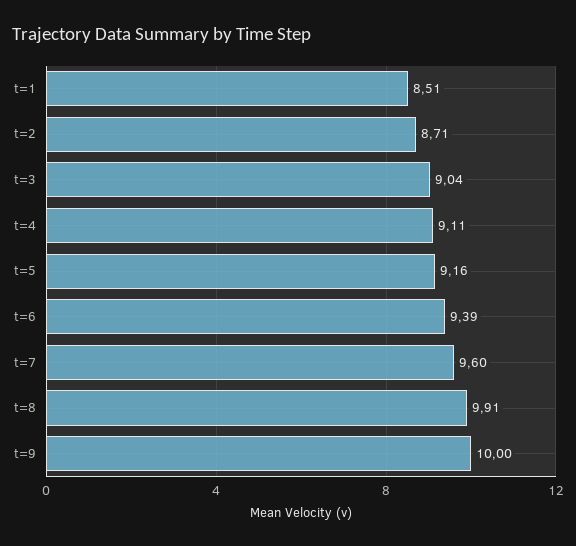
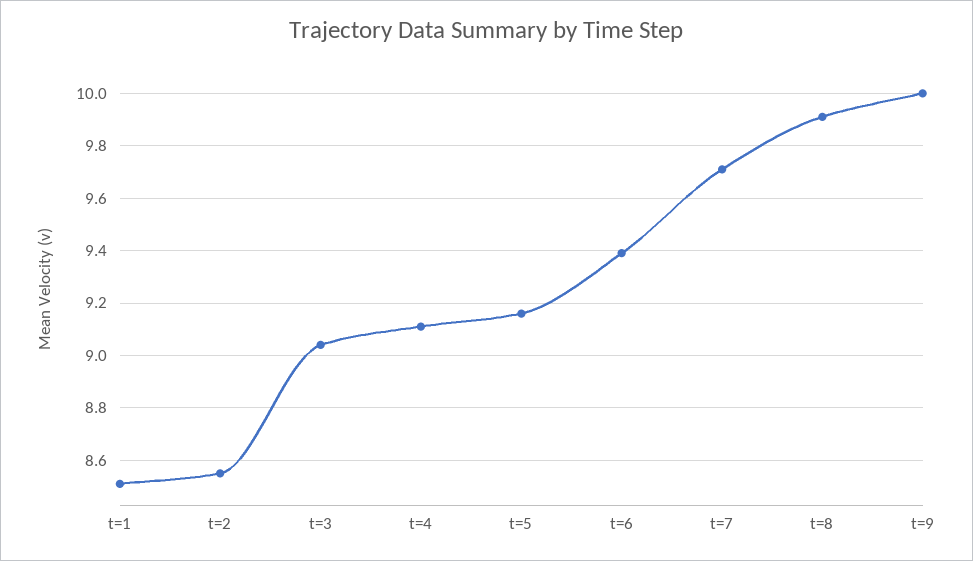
  {
    "t=1": 8.51,
-   "t=2": 8.71,
+   "t=2": 8.55,
    "t=3": 9.04,
    "t=4": 9.11,
    "t=5": 9.16,
    "t=6": 9.39,
-   "t=7": 9.6,
+   "t=7": 9.7,
    "t=8": 9.91,
    "t=9": 10
  }

